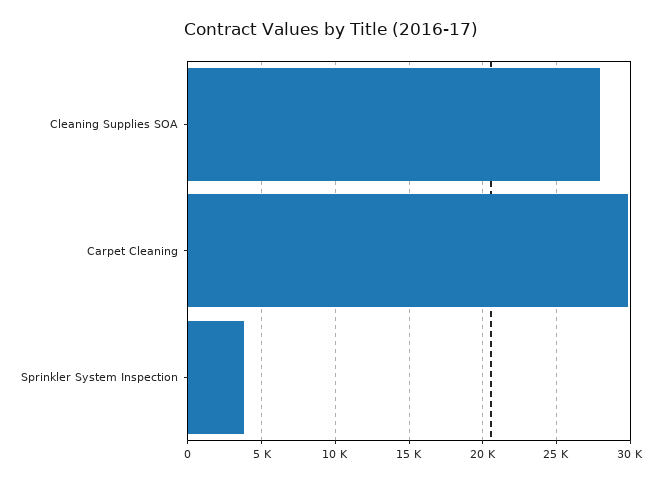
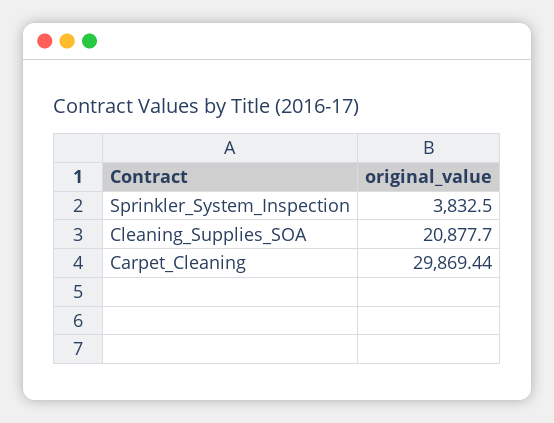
  {
-   "Cleaning Supplies SOA": 28000,
+   "Cleaning Supplies SOA": 20877.7,
    "Carpet Cleaning": 29869.44,
    "Sprinkler System Inspection": 3832.5
  }

